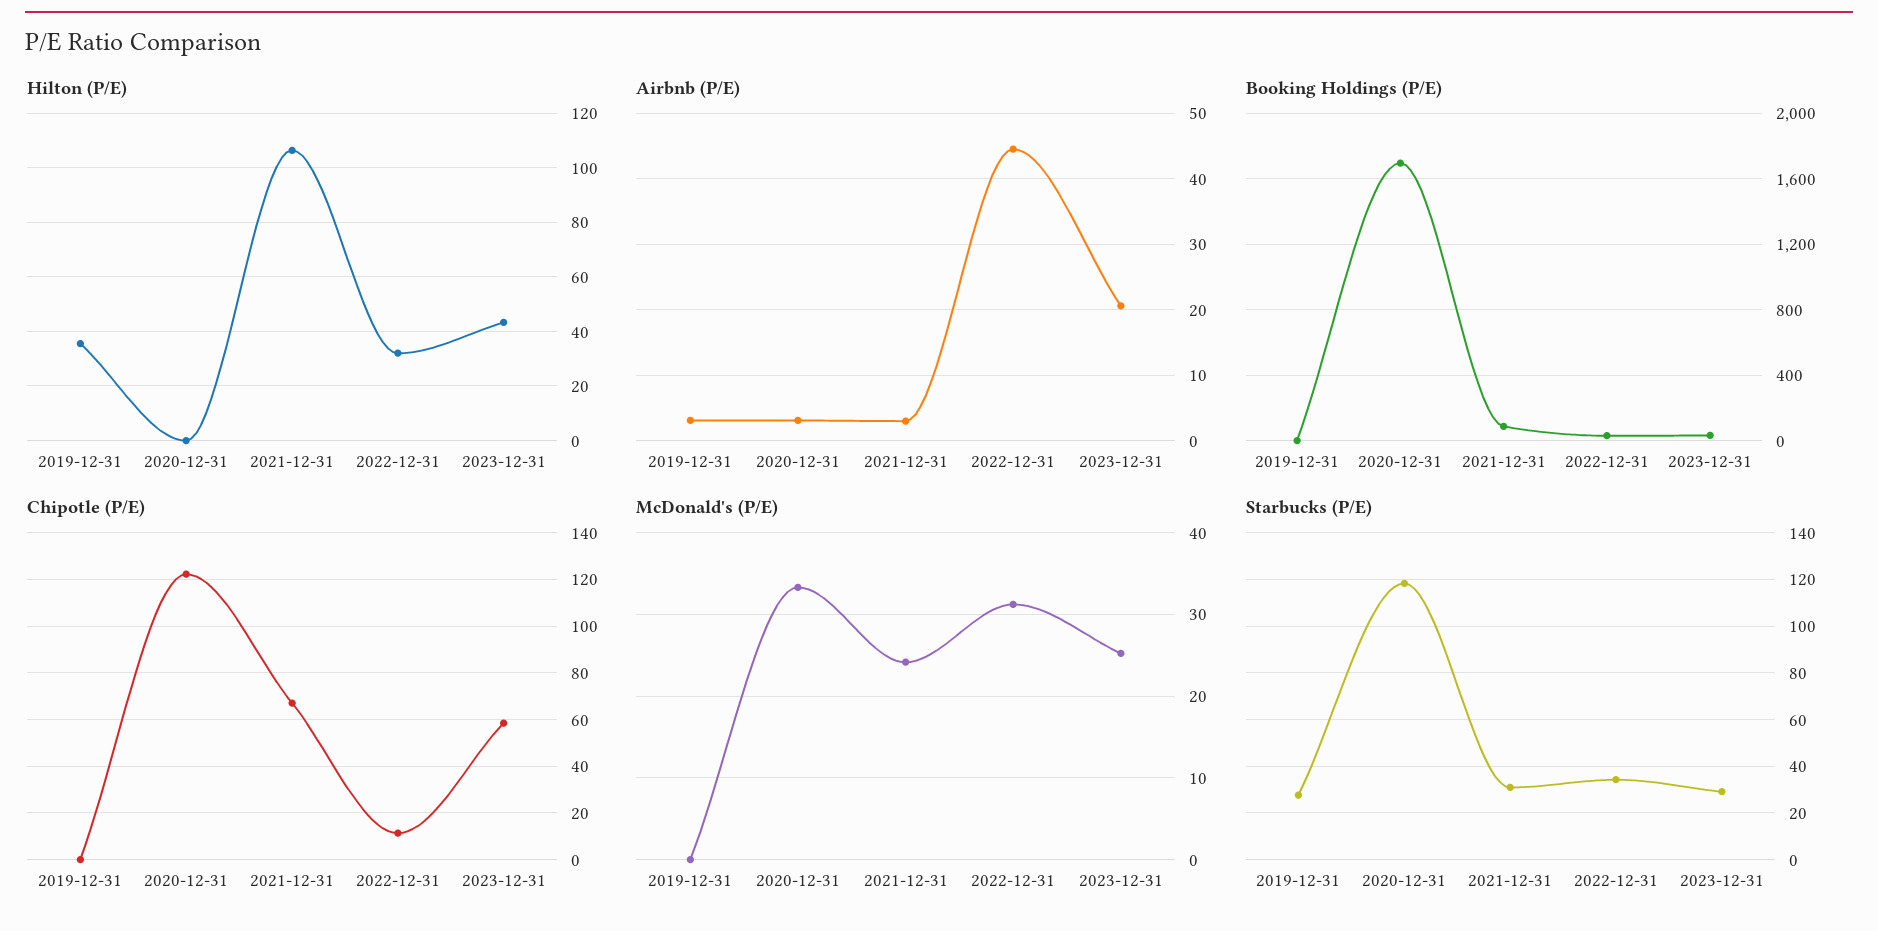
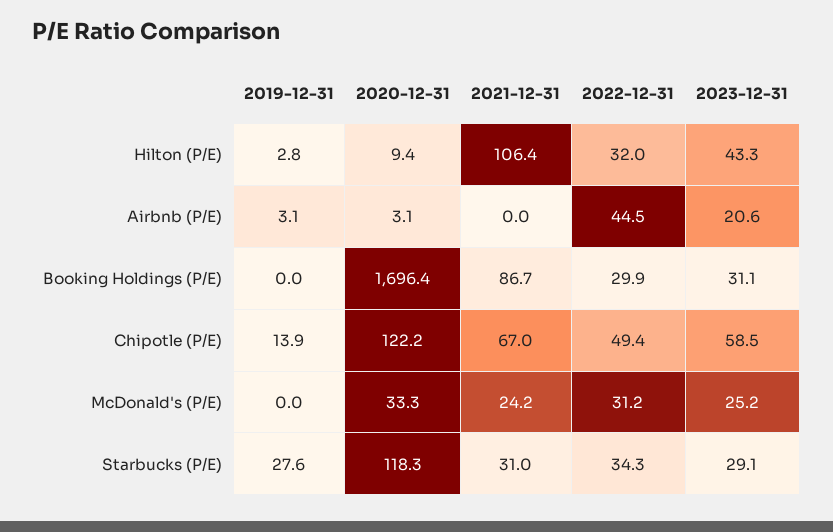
  {
    "Hilton (P/E)": {
-     "2019-12-31": 35,
+     "2019-12-31": 2.8,
-     "2020-12-31": 0,
+     "2020-12-31": 9.4,
      "2021-12-31": 106.4,
      "2022-12-31": 32,
      "2023-12-31": 43.3
    },
    "Airbnb (P/E)": {
      "2019-12-31": 3.1,
      "2020-12-31": 3.1,
-     "2021-12-31": 3,
+     "2021-12-31": 0,
      "2022-12-31": 44.5,
      "2023-12-31": 20.6
    },
    "Booking Holdings (P/E)": {
      "2019-12-31": 0,
      "2020-12-31": 1696.4,
      "2021-12-31": 86.7,
      "2022-12-31": 29.9,
      "2023-12-31": 31.1
    },
    "Chipotle (P/E)": {
-     "2019-12-31": 0,
+     "2019-12-31": 13.9,
      "2020-12-31": 122.2,
      "2021-12-31": 67,
-     "2022-12-31": 10,
+     "2022-12-31": 49.4,
      "2023-12-31": 58.5
    },
    "McDonald's (P/E)": {
      "2019-12-31": 0,
      "2020-12-31": 33.3,
      "2021-12-31": 24.2,
      "2022-12-31": 31.2,
      "2023-12-31": 25.2
    },
    "Starbucks (P/E)": {
      "2019-12-31": 27.6,
      "2020-12-31": 118.3,
      "2021-12-31": 31,
      "2022-12-31": 34.3,
      "2023-12-31": 29.1
    }
  }

